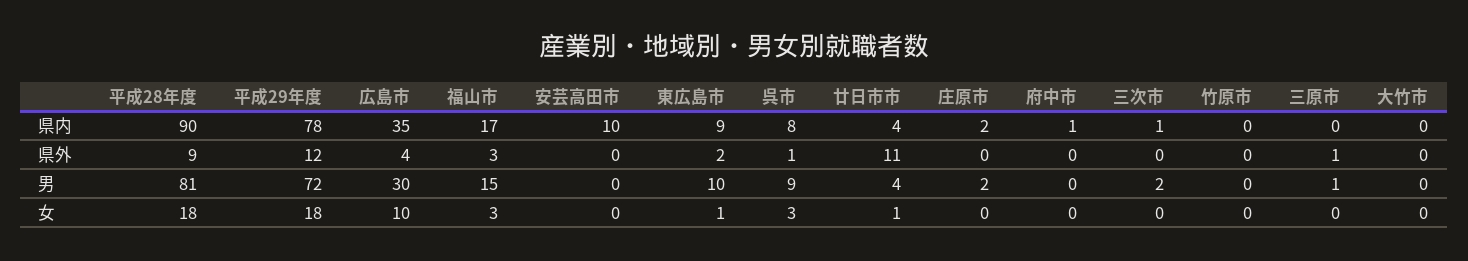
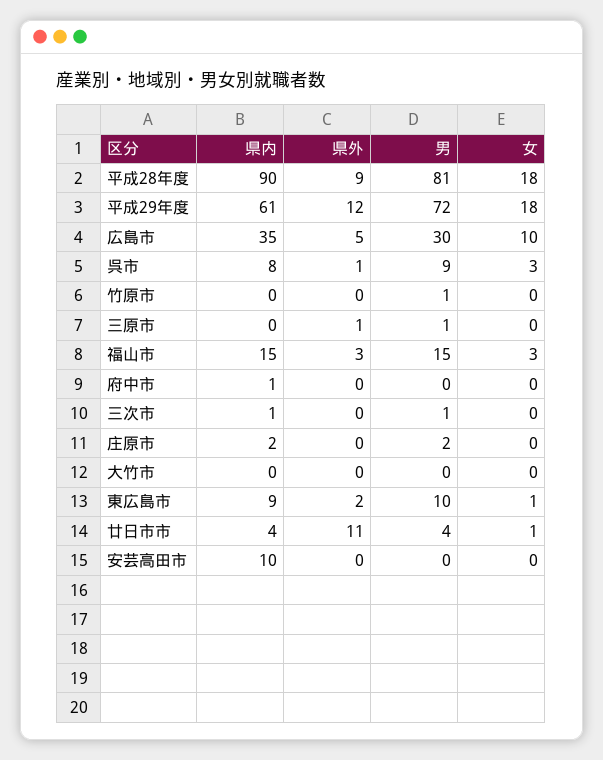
  {
    "平成28年度": {
      "県内": 90,
      "県外": 9,
      "男": 81,
      "女": 18
    },
    "平成29年度": {
-     "県内": 78,
+     "県内": 61,
      "県外": 12,
      "男": 72,
      "女": 18
    },
    "広島市": {
      "県内": 35,
-     "県外": 4,
+     "県外": 5,
      "男": 30,
      "女": 10
    },
    "福山市": {
-     "県内": 17,
+     "県内": 15,
      "県外": 3,
      "男": 15,
      "女": 3
    },
    "安芸高田市": {
      "県内": 10,
      "県外": 0,
      "男": 0,
      "女": 0
    },
    "東広島市": {
      "県内": 9,
      "県外": 2,
      "男": 10,
      "女": 1
    },
    "呉市": {
      "県内": 8,
      "県外": 1,
      "男": 9,
      "女": 3
    },
    "廿日市市": {
      "県内": 4,
      "県外": 11,
      "男": 4,
      "女": 1
    },
    "庄原市": {
      "県内": 2,
      "県外": 0,
      "男": 2,
      "女": 0
    },
    "府中市": {
      "県内": 1,
      "県外": 0,
      "男": 0,
      "女": 0
    },
    "三次市": {
      "県内": 1,
      "県外": 0,
-     "男": 2,
+     "男": 1,
      "女": 0
    },
    "竹原市": {
      "県内": 0,
      "県外": 0,
-     "男": 0,
+     "男": 1,
      "女": 0
    },
    "三原市": {
      "県内": 0,
      "県外": 1,
      "男": 1,
      "女": 0
    },
    "大竹市": {
      "県内": 0,
      "県外": 0,
      "男": 0,
      "女": 0
    }
  }

